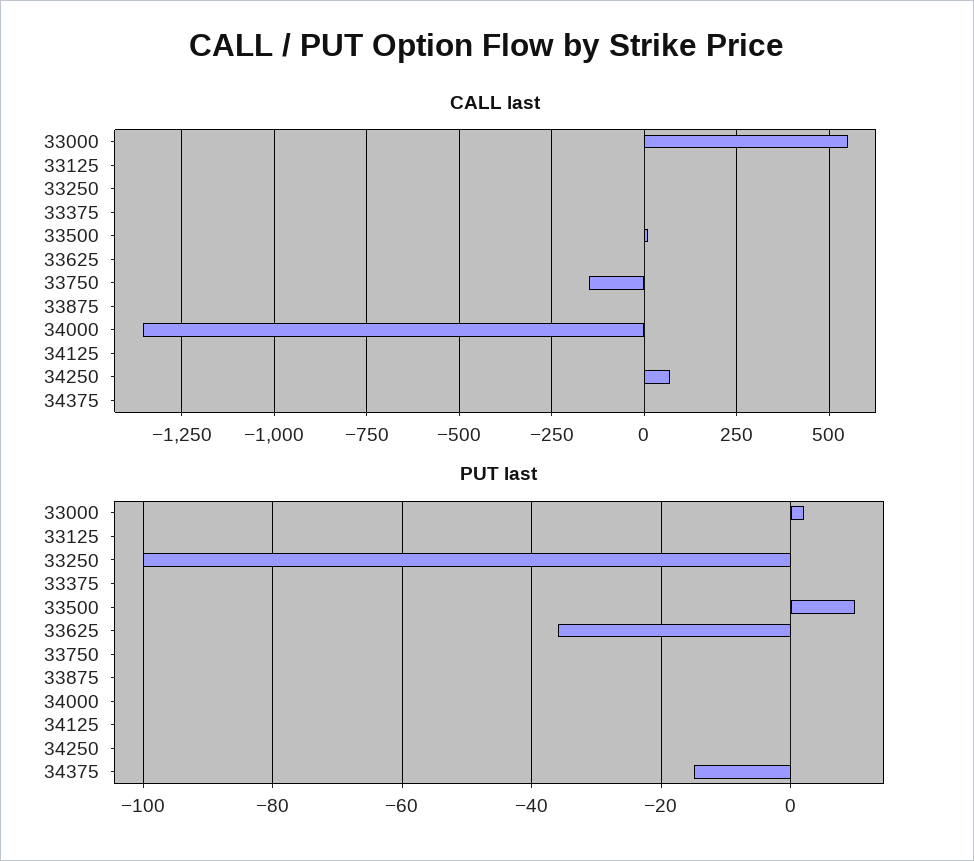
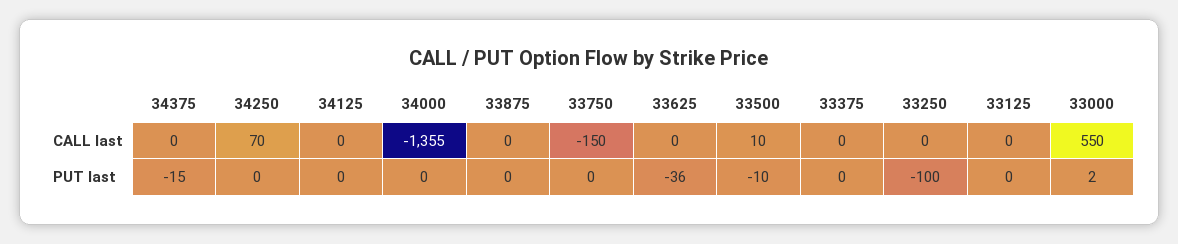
  {
    "CALL last": {
      "33000": 550,
      "33125": 0,
      "33250": 0,
      "33375": 0,
      "33500": 10,
      "33625": 0,
      "33750": -150,
      "33875": 0,
      "34000": -1355,
      "34125": 0,
      "34250": 70,
      "34375": 0
    },
    "PUT last": {
      "33000": 2,
      "33125": 0,
      "33250": -100,
      "33375": 0,
-     "33500": 10,
+     "33500": -10,
      "33625": -36,
      "33750": 0,
      "33875": 0,
      "34000": 0,
      "34125": 0,
      "34250": 0,
      "34375": -15
    }
  }

